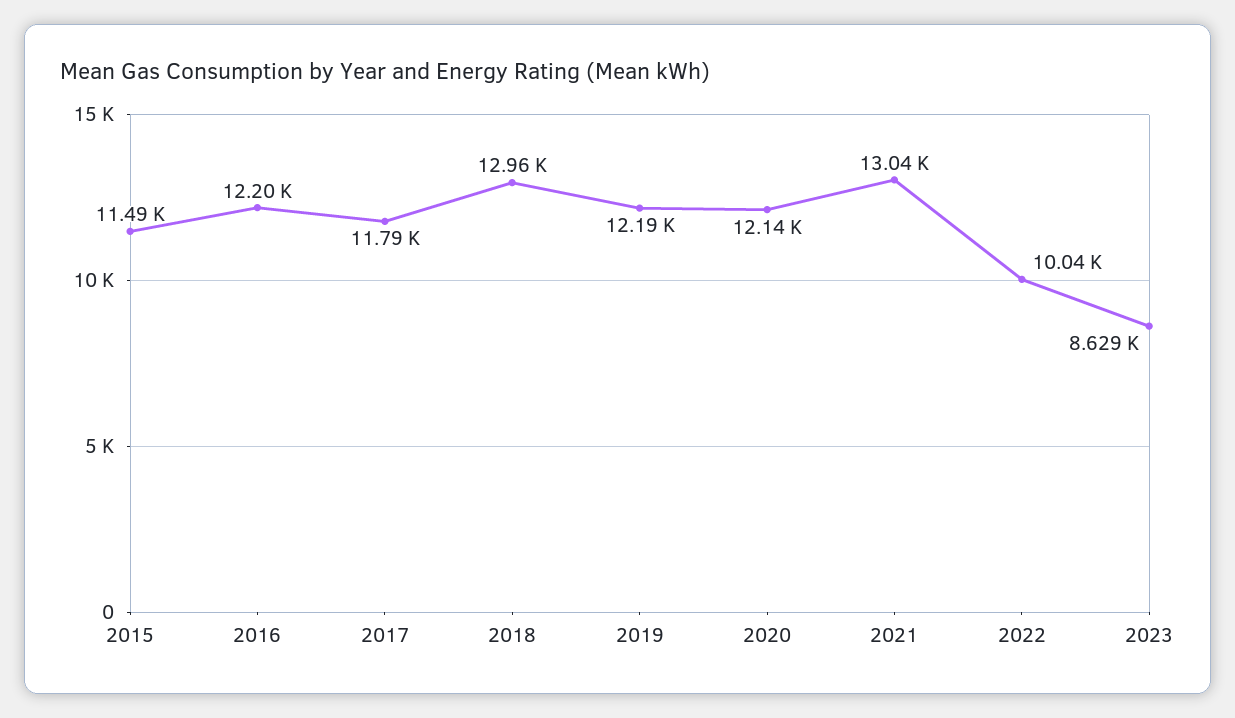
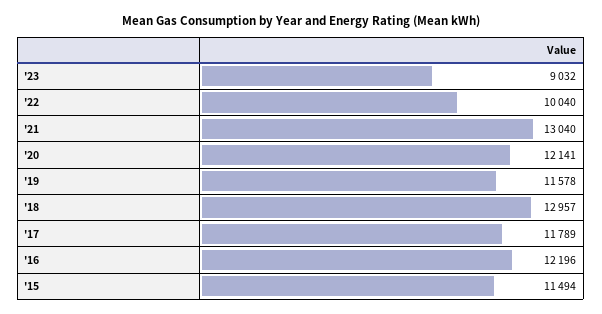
  {
    "2015": 11494,
    "2016": 12196,
    "2017": 11789,
    "2018": 12957,
-   "2019": 12190,
+   "2019": 11578,
    "2020": 12141,
    "2021": 13040,
    "2022": 10040,
-   "2023": 8629
+   "2023": 9032
  }

